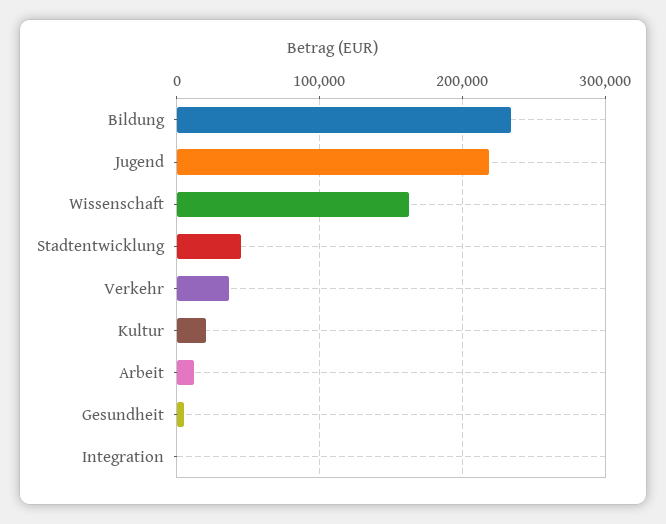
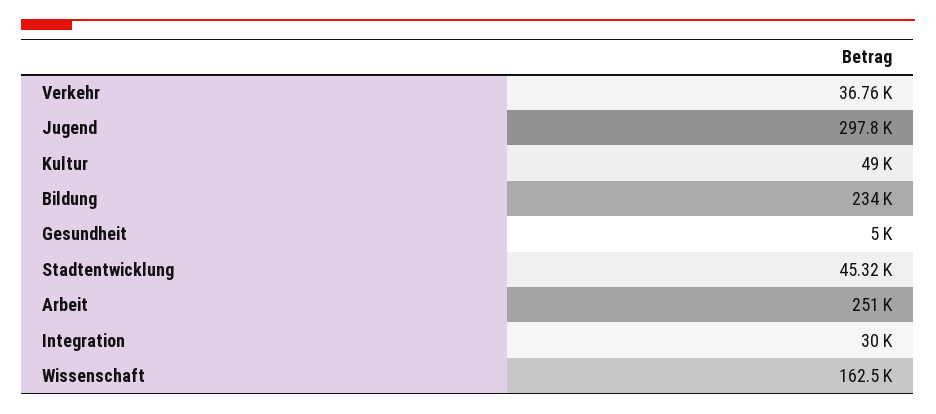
  {
    "Bildung": 234000,
-   "Jugend": 220000,
+   "Jugend": 297800,
    "Wissenschaft": 162500,
    "Stadtentwicklung": 45320,
    "Verkehr": 36760,
-   "Kultur": 20000,
+   "Kultur": 49000,
-   "Arbeit": 10000,
+   "Arbeit": 251000,
    "Gesundheit": 5000,
-   "Integration": 0
+   "Integration": 30000
  }

